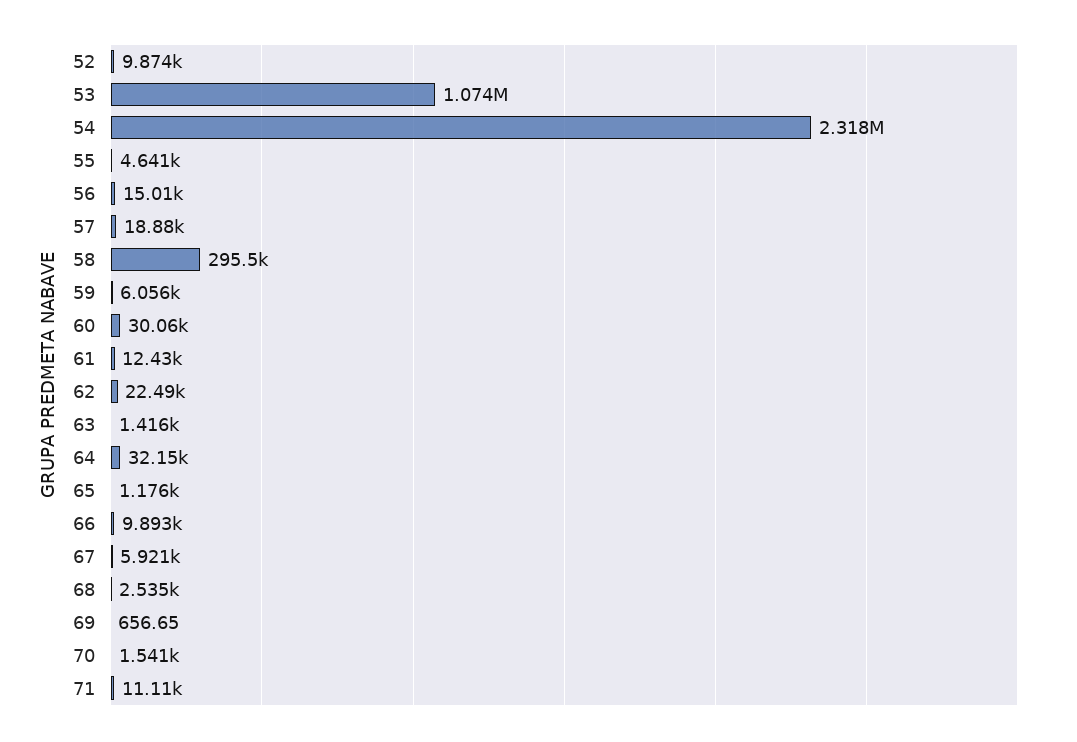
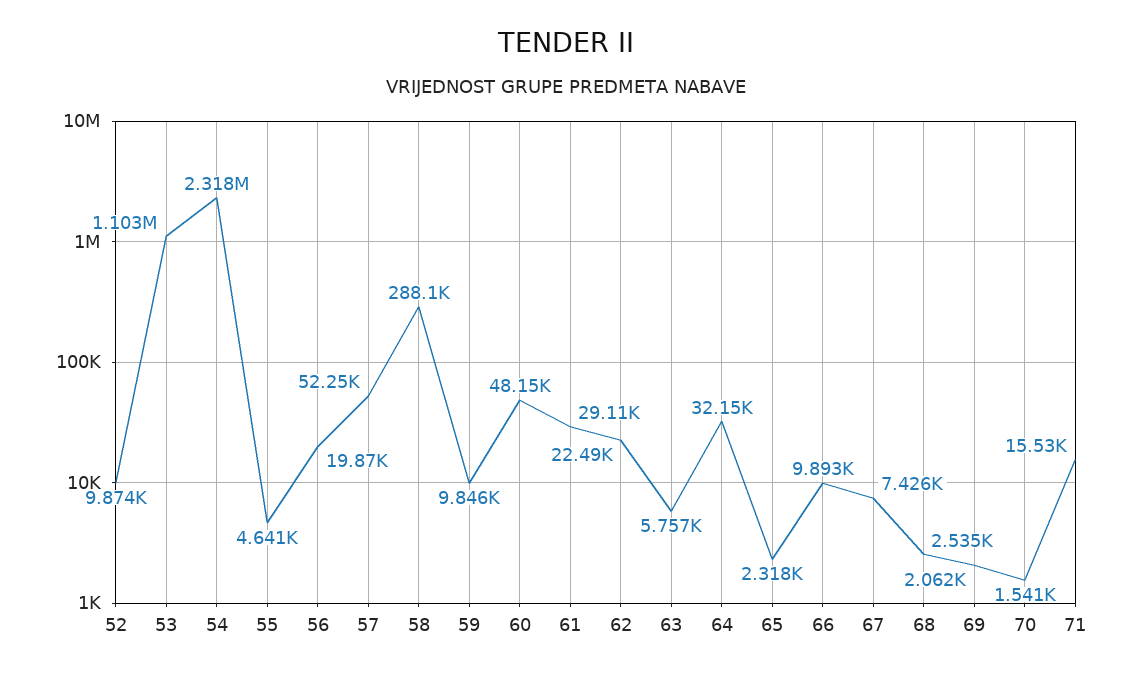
  {
    "52": 9874,
-   "53": 1074000,
+   "53": 1103000,
    "54": 2318000,
    "55": 4641,
-   "56": 15010,
+   "56": 19870,
-   "57": 18880,
+   "57": 52250,
-   "58": 295500,
+   "58": 288100,
-   "59": 6056,
+   "59": 9846,
-   "60": 30060,
+   "60": 48150,
-   "61": 12430,
+   "61": 29110,
    "62": 22490,
-   "63": 1416,
+   "63": 5757,
    "64": 32150,
-   "65": 1176,
+   "65": 2318,
    "66": 9893,
-   "67": 5921,
+   "67": 7426,
    "68": 2535,
-   "69": 656.65,
+   "69": 2062,
    "70": 1541,
-   "71": 11110
+   "71": 15530
  }

